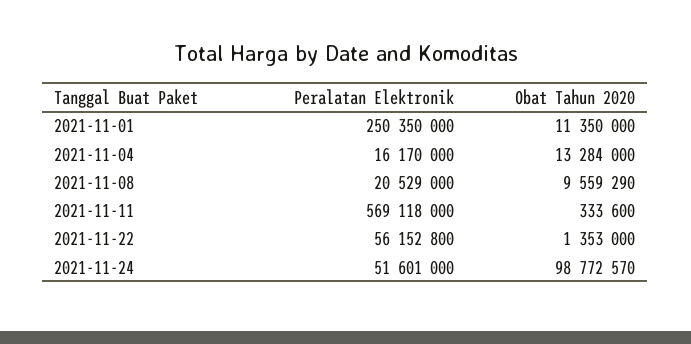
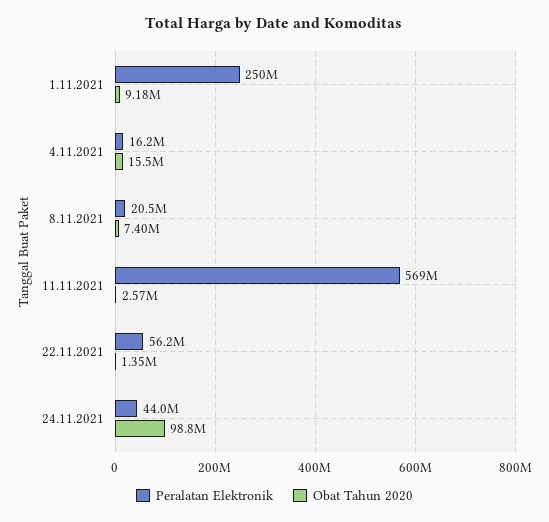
  {
    "Peralatan Elektronik": {
      "2021-11-01": 250350000,
      "2021-11-04": 16170000,
      "2021-11-08": 20529000,
      "2021-11-11": 569118000,
      "2021-11-22": 56152800,
-     "2021-11-24": 51601000
+     "2021-11-24": 44000000
    },
    "Obat Tahun 2020": {
-     "2021-11-01": 11350000,
+     "2021-11-01": 9180000,
-     "2021-11-04": 13284000,
+     "2021-11-04": 15500000,
-     "2021-11-08": 9559290,
+     "2021-11-08": 7400000,
-     "2021-11-11": 333600,
+     "2021-11-11": 2570000,
      "2021-11-22": 1353000,
      "2021-11-24": 98772570
    }
  }

